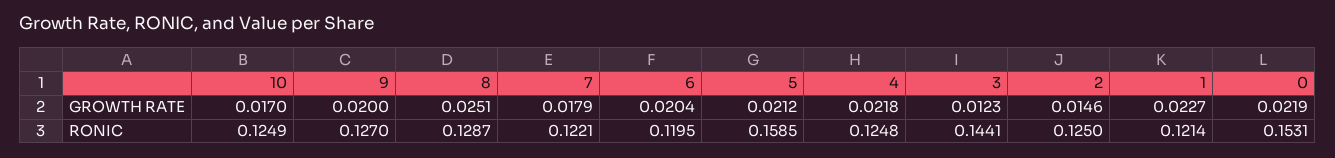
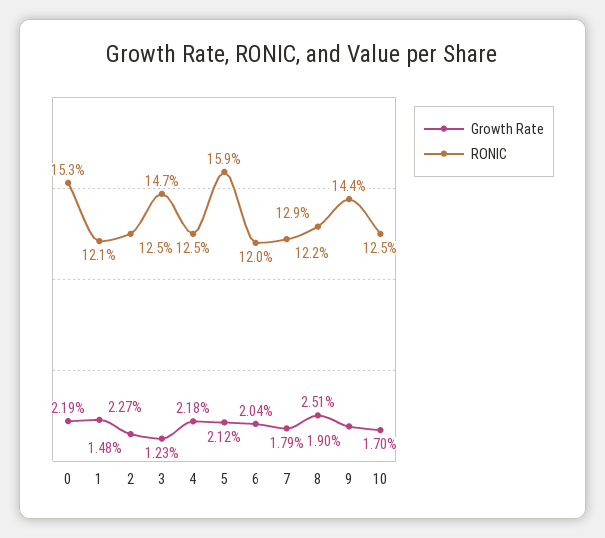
  {
    "GROWTH RATE": {
      "10": 0.017,
-     "9": 0.02,
+     "9": 0.019,
      "8": 0.0251,
      "7": 0.0179,
      "6": 0.0204,
      "5": 0.0212,
      "4": 0.0218,
      "3": 0.0123,
-     "2": 0.0146,
+     "2": 0.0148,
      "1": 0.0227,
      "0": 0.0219
    },
    "RONIC": {
      "10": 0.1249,
-     "9": 0.127,
+     "9": 0.144,
      "8": 0.1287,
      "7": 0.1221,
      "6": 0.1195,
      "5": 0.1585,
      "4": 0.1248,
-     "3": 0.1441,
+     "3": 0.147,
      "2": 0.125,
      "1": 0.1214,
      "0": 0.1531
    }
  }

